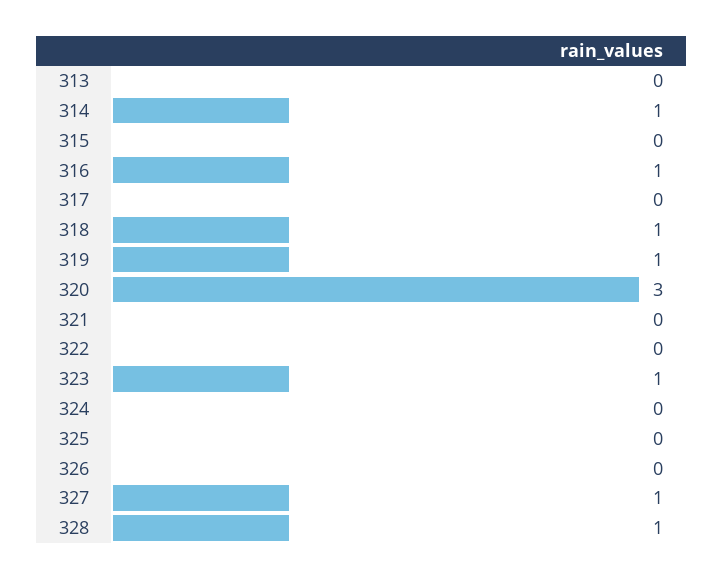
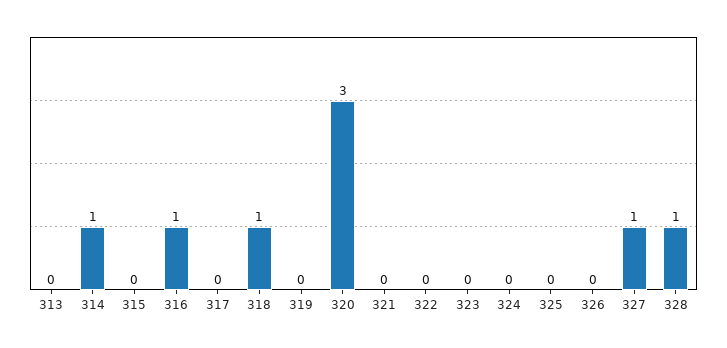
  {
    "313": 0,
    "314": 1,
    "315": 0,
    "316": 1,
    "317": 0,
    "318": 1,
-   "319": 1,
+   "319": 0,
    "320": 3,
    "321": 0,
    "322": 0,
-   "323": 1,
+   "323": 0,
    "324": 0,
    "325": 0,
    "326": 0,
    "327": 1,
    "328": 1
  }

